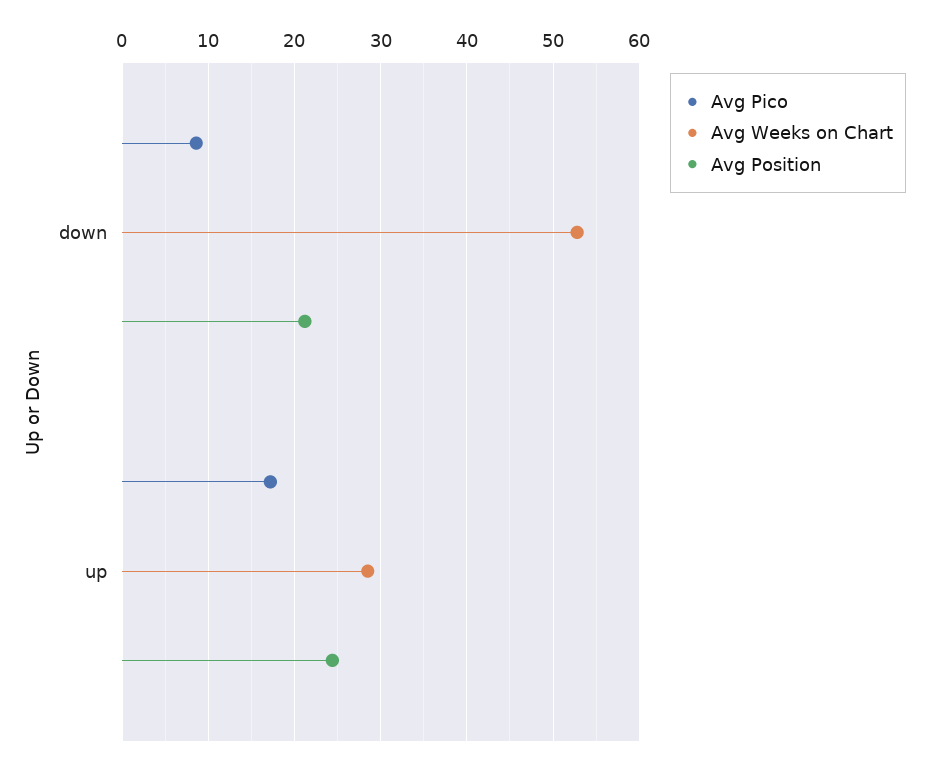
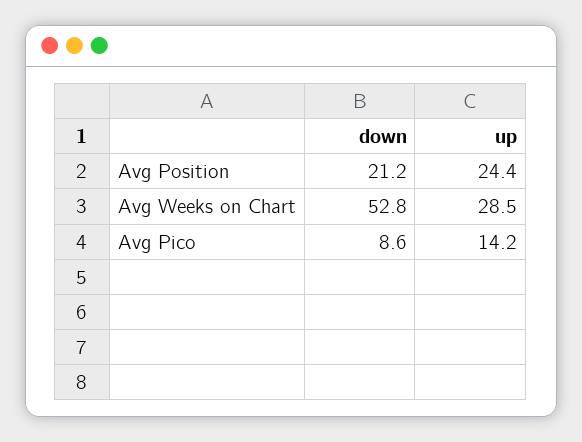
  {
    "Avg Pico": {
      "down": 8.6,
-     "up": 17
+     "up": 14.2
    },
    "Avg Weeks on Chart": {
      "down": 52.8,
      "up": 28.5
    },
    "Avg Position": {
      "down": 21.2,
      "up": 24.4
    }
  }

